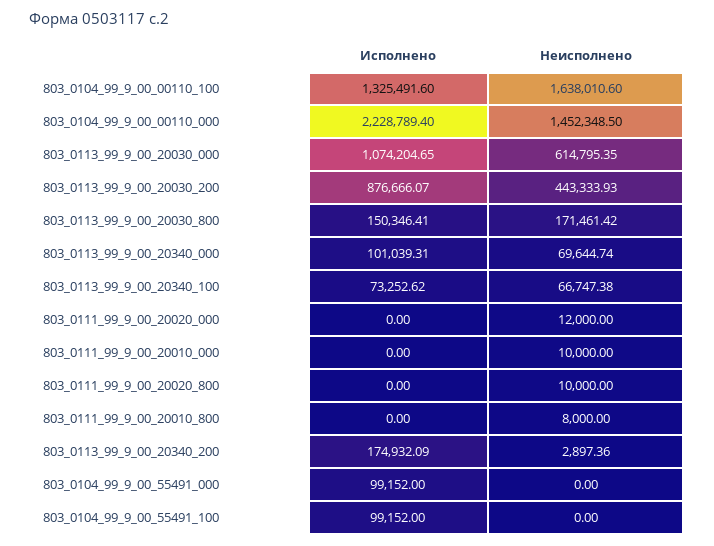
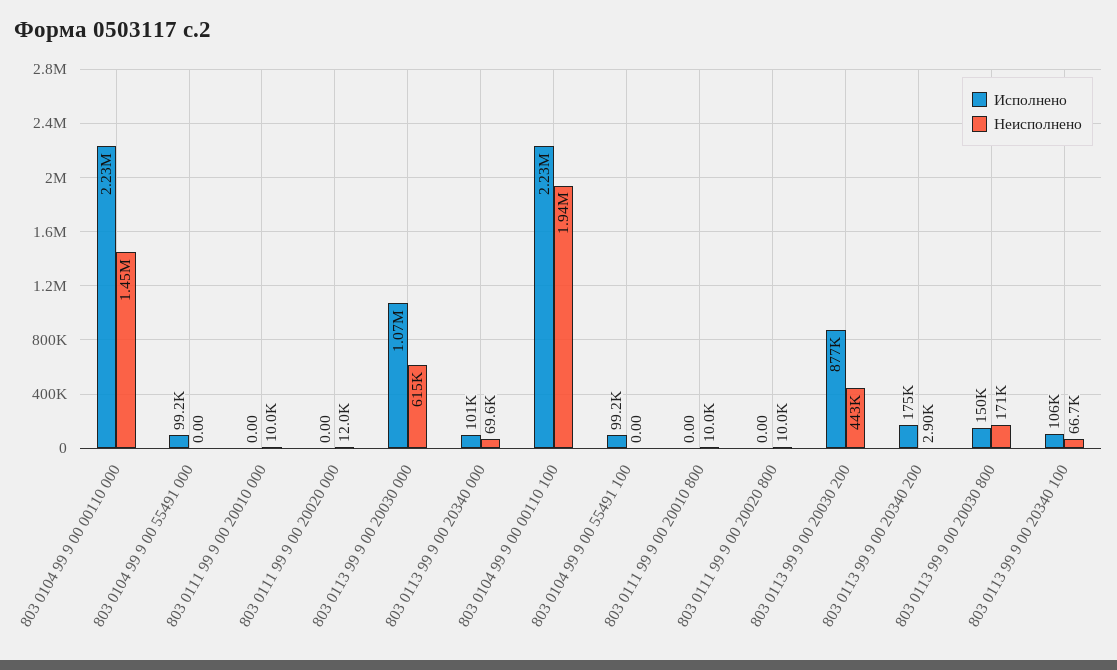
  {
    "Исполнено": {
-     "803_0104_99_9_00_00110_100": 1325491.6,
+     "803_0104_99_9_00_00110_100": 2230000,
      "803_0104_99_9_00_00110_000": 2228789.4,
      "803_0113_99_9_00_20030_000": 1074204.65,
      "803_0113_99_9_00_20030_200": 876666.07,
      "803_0113_99_9_00_20030_800": 150346.41,
      "803_0113_99_9_00_20340_000": 101039.31,
-     "803_0113_99_9_00_20340_100": 73252.62,
+     "803_0113_99_9_00_20340_100": 106000,
      "803_0111_99_9_00_20020_000": 0,
      "803_0111_99_9_00_20010_000": 0,
      "803_0111_99_9_00_20020_800": 0,
      "803_0111_99_9_00_20010_800": 0,
      "803_0113_99_9_00_20340_200": 174932.09,
      "803_0104_99_9_00_55491_000": 99152,
      "803_0104_99_9_00_55491_100": 99152
    },
    "Неисполнено": {
-     "803_0104_99_9_00_00110_100": 1638010.6,
+     "803_0104_99_9_00_00110_100": 1940000,
      "803_0104_99_9_00_00110_000": 1452348.5,
      "803_0113_99_9_00_20030_000": 614795.35,
      "803_0113_99_9_00_20030_200": 443333.93,
      "803_0113_99_9_00_20030_800": 171461.42,
      "803_0113_99_9_00_20340_000": 69644.74,
      "803_0113_99_9_00_20340_100": 66747.38,
      "803_0111_99_9_00_20020_000": 12000,
      "803_0111_99_9_00_20010_000": 10000,
      "803_0111_99_9_00_20020_800": 10000,
-     "803_0111_99_9_00_20010_800": 8000,
+     "803_0111_99_9_00_20010_800": 10000,
      "803_0113_99_9_00_20340_200": 2897.36,
      "803_0104_99_9_00_55491_000": 0,
      "803_0104_99_9_00_55491_100": 0
    }
  }

